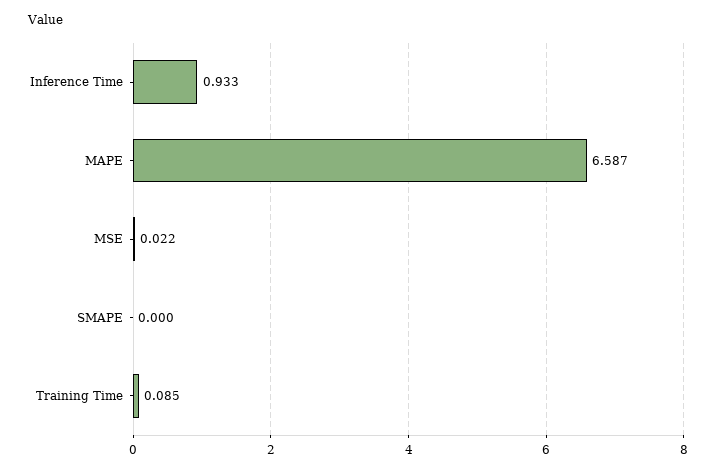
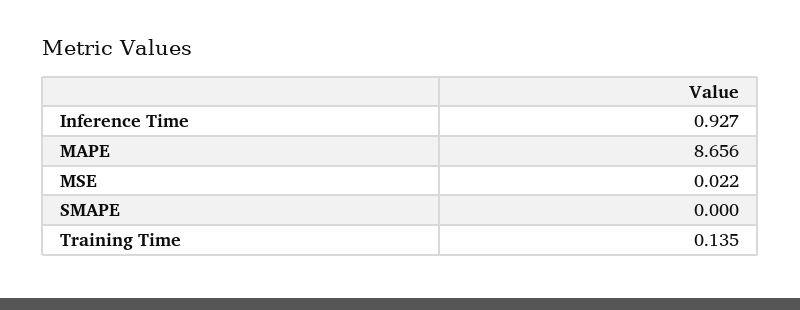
  {
-   "Inference Time": 0.933,
+   "Inference Time": 0.927,
-   "MAPE": 6.587,
+   "MAPE": 8.656,
    "MSE": 0.022,
    "SMAPE": 0,
-   "Training Time": 0.085
+   "Training Time": 0.135
  }

